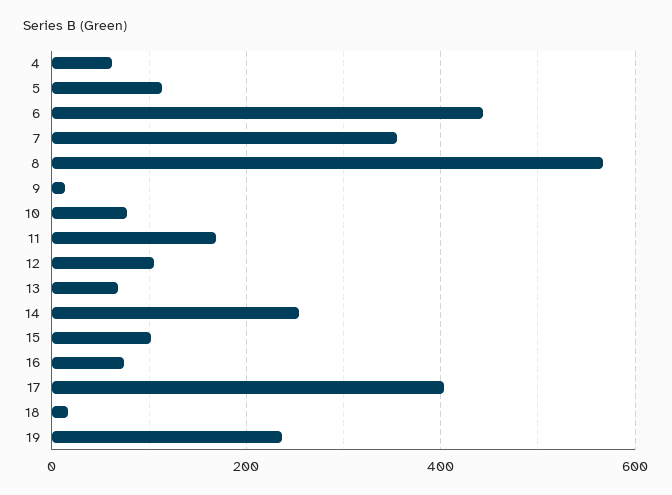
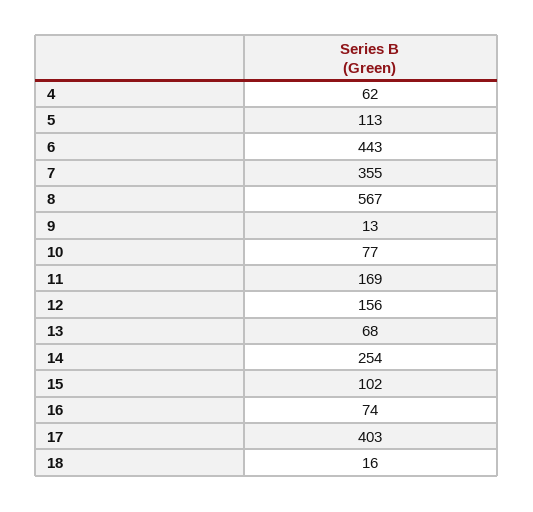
  {
    "4": 62,
    "5": 113,
    "6": 443,
    "7": 355,
    "8": 567,
    "9": 13,
    "10": 77,
    "11": 169,
-   "12": 100,
+   "12": 156,
    "13": 68,
    "14": 254,
    "15": 102,
    "16": 74,
    "17": 403,
-   "18": 16,
+   "18": 16
-   "19": 240
  }

